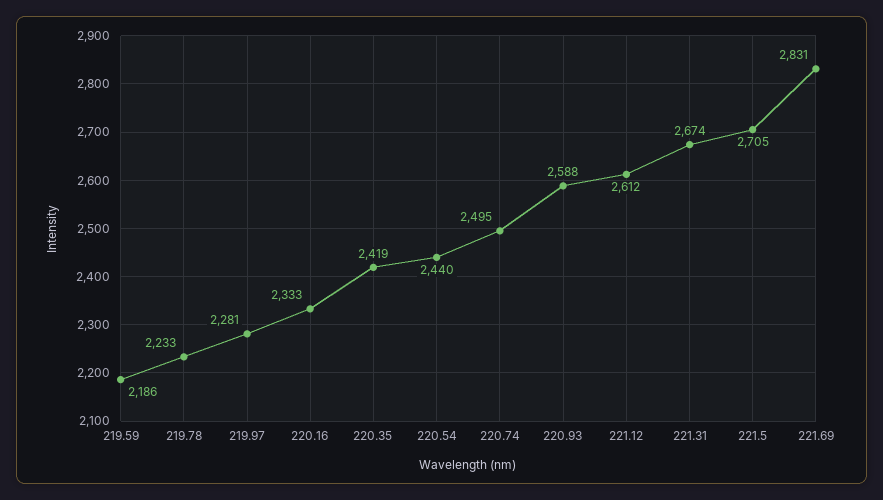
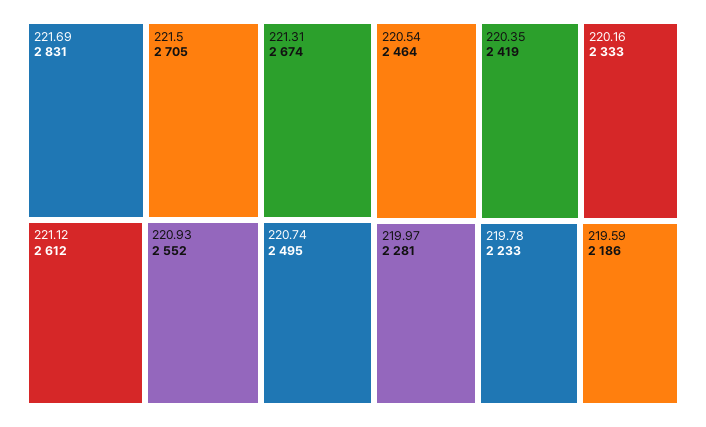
  {
    "219.59": 2186,
    "219.78": 2233,
    "219.97": 2281,
    "220.16": 2333,
    "220.35": 2419,
-   "220.54": 2440,
+   "220.54": 2464,
    "220.74": 2495,
-   "220.93": 2588,
+   "220.93": 2552,
    "221.12": 2612,
    "221.31": 2674,
    "221.5": 2705,
    "221.69": 2831
  }

